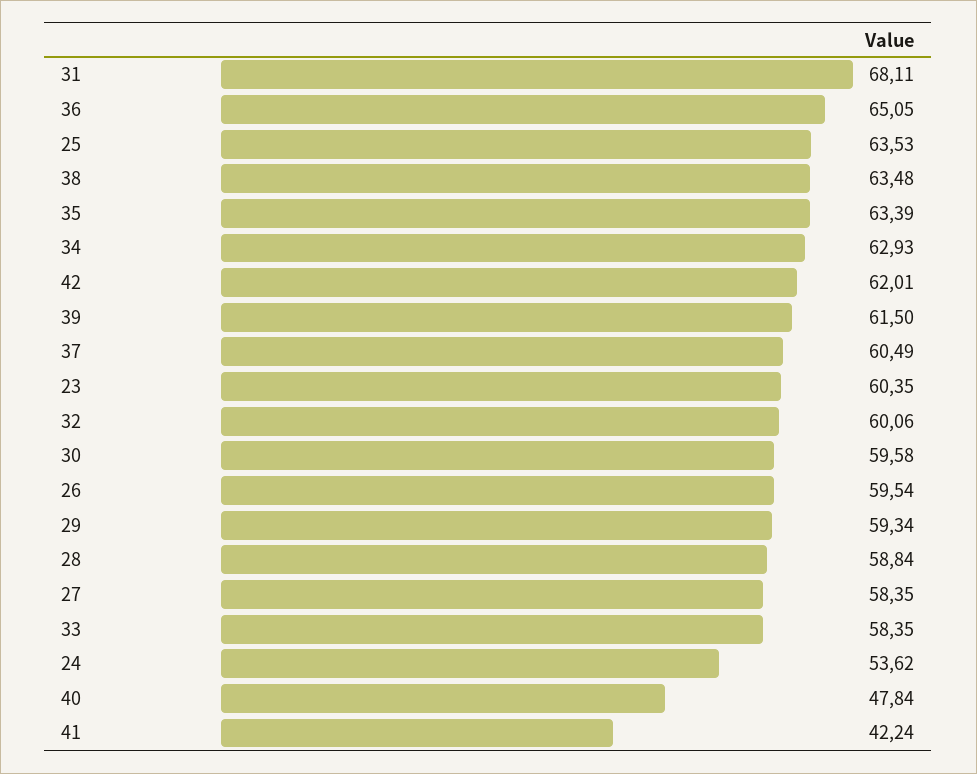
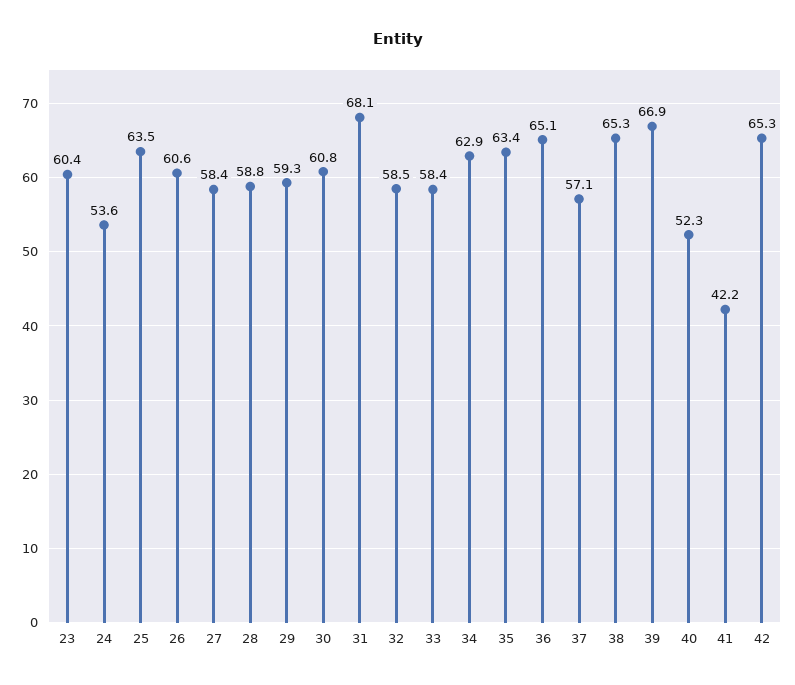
  {
    "31": 68.11,
    "36": 65.05,
    "25": 63.53,
-   "38": 63.48,
+   "38": 65.3,
    "35": 63.39,
    "34": 62.93,
-   "42": 62.01,
+   "42": 65.3,
-   "39": 61.5,
+   "39": 66.9,
-   "37": 60.49,
+   "37": 57.1,
    "23": 60.35,
-   "32": 60.06,
+   "32": 58.5,
-   "30": 59.58,
+   "30": 60.8,
-   "26": 59.54,
+   "26": 60.6,
    "29": 59.34,
    "28": 58.84,
    "27": 58.35,
    "33": 58.35,
    "24": 53.62,
-   "40": 47.84,
+   "40": 52.3,
    "41": 42.24
  }

